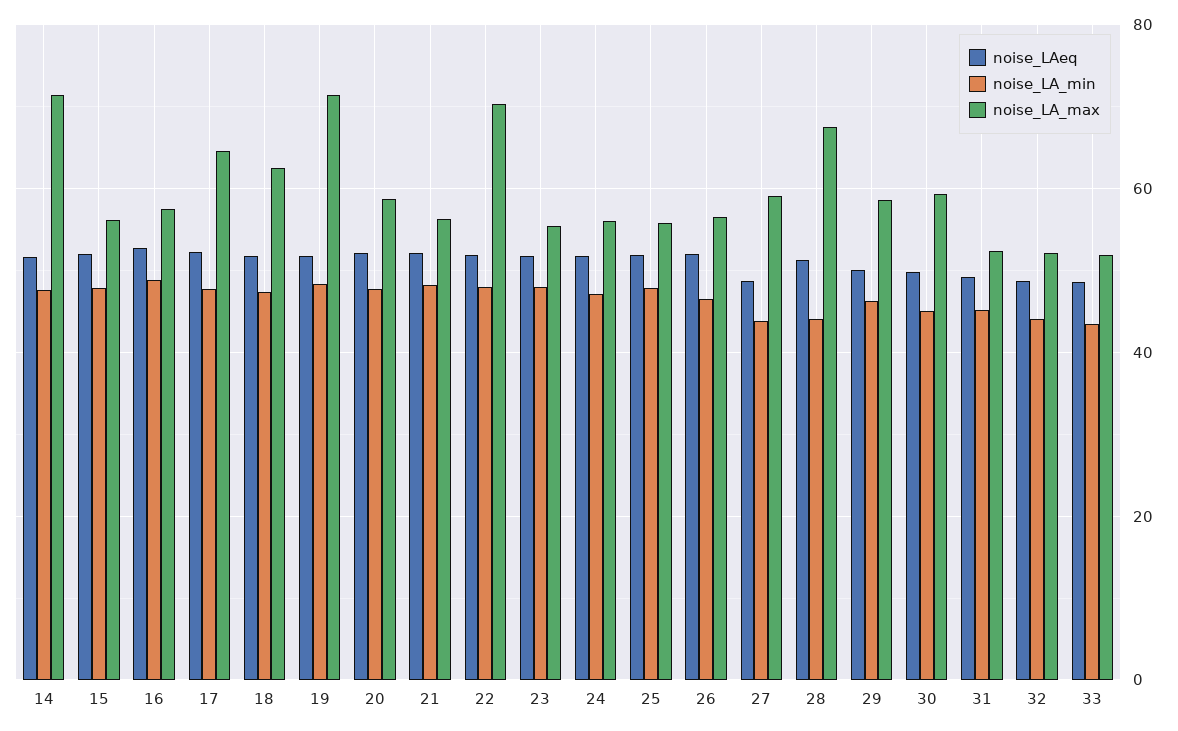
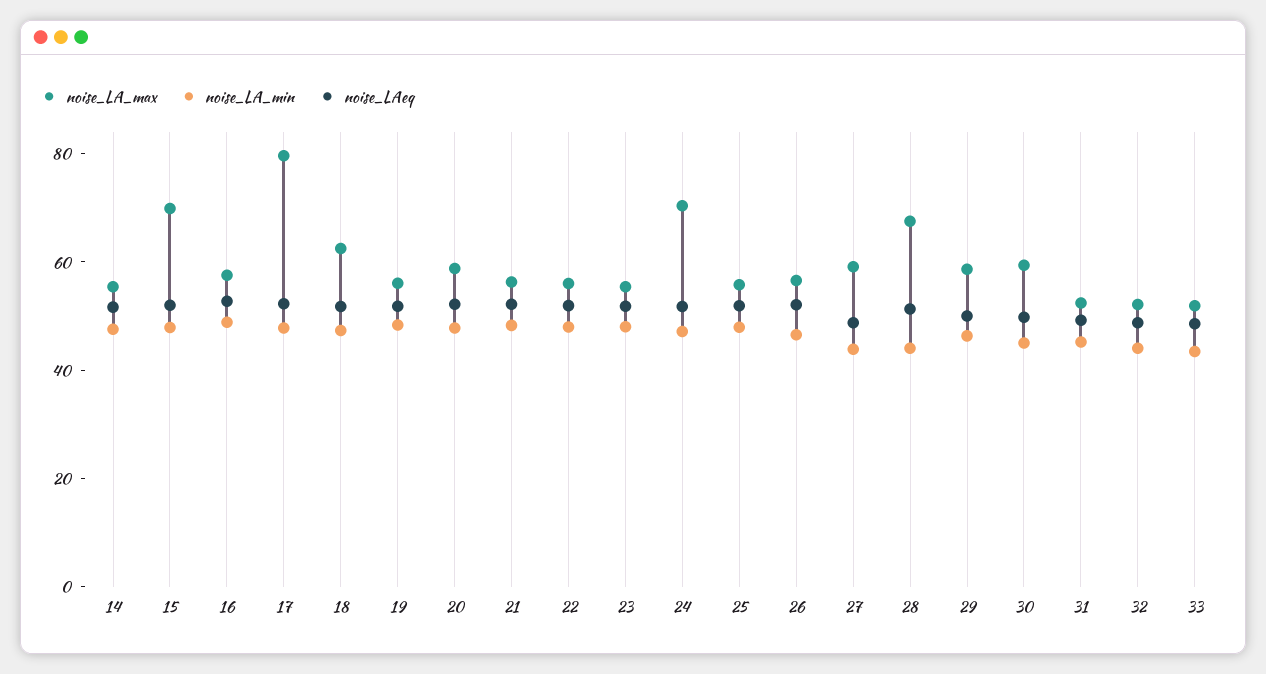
  {
    "noise_LAeq": {
      "14": 52,
      "15": 52,
      "16": 52,
      "17": 52,
      "18": 52,
      "19": 52,
      "20": 52,
      "21": 52,
      "22": 52,
      "23": 52,
      "24": 52,
      "25": 52,
      "26": 52,
      "27": 48,
      "28": 52,
      "29": 50,
      "30": 50,
      "31": 50,
      "32": 48,
      "33": 48
    },
    "noise_LA_min": {
      "14": 48,
      "15": 48,
      "16": 48,
      "17": 48,
      "18": 48,
      "19": 48,
      "20": 48,
      "21": 48,
      "22": 48,
      "23": 48,
      "24": 48,
      "25": 48,
      "26": 46,
      "27": 44,
      "28": 44,
      "29": 46,
      "30": 46,
      "31": 46,
      "32": 44,
      "33": 44
    },
    "noise_LA_max": {
-     "14": 72,
+     "14": 55,
-     "15": 56,
+     "15": 70,
      "16": 58,
-     "17": 64,
+     "17": 80,
      "18": 62,
-     "19": 72,
+     "19": 55,
      "20": 58,
      "21": 56,
-     "22": 70,
+     "22": 55,
      "23": 56,
-     "24": 56,
+     "24": 70,
      "25": 56,
      "26": 56,
      "27": 60,
      "28": 68,
      "29": 58,
      "30": 60,
      "31": 52,
      "32": 52,
      "33": 52
    }
  }

